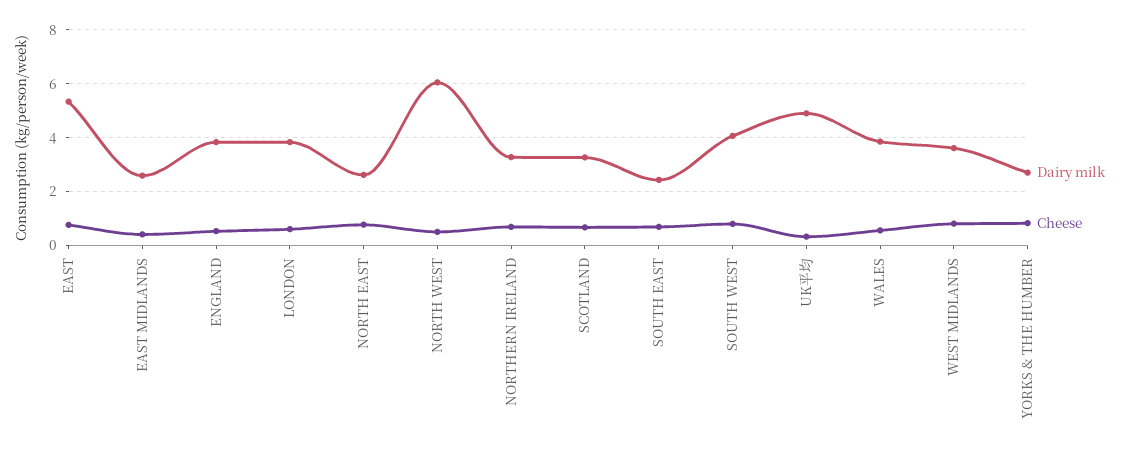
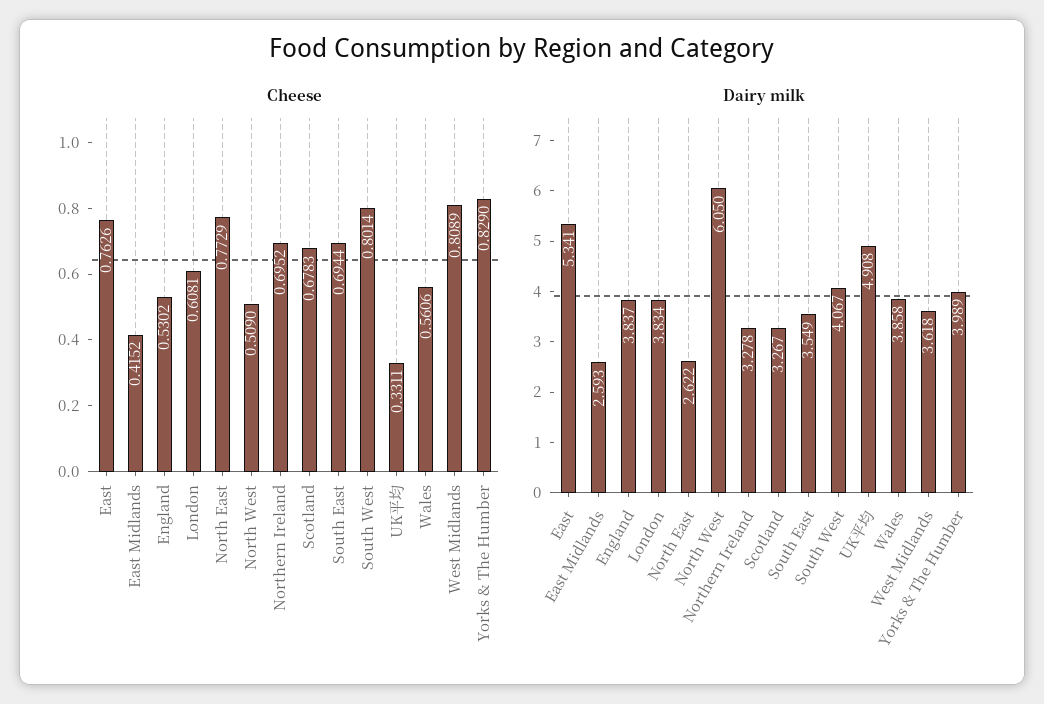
  {
    "Dairy milk": {
      "EAST": 5.341,
      "EAST MIDLANDS": 2.593,
      "ENGLAND": 3.837,
      "LONDON": 3.834,
      "NORTH EAST": 2.622,
      "NORTH WEST": 6.05,
      "NORTHERN IRELAND": 3.278,
      "SCOTLAND": 3.267,
-     "SOUTH EAST": 2.5,
+     "SOUTH EAST": 3.549,
      "SOUTH WEST": 4.067,
      "UK平均": 4.908,
      "WALES": 3.858,
      "WEST MIDLANDS": 3.618,
-     "YORKS & THE HUMBER": 2.75
+     "YORKS & THE HUMBER": 3.989
    },
    "Cheese": {
      "EAST": 0.7626,
      "EAST MIDLANDS": 0.4152,
      "ENGLAND": 0.5302,
      "LONDON": 0.6081,
      "NORTH EAST": 0.7729,
      "NORTH WEST": 0.509,
      "NORTHERN IRELAND": 0.6952,
      "SCOTLAND": 0.6783,
      "SOUTH EAST": 0.6944,
      "SOUTH WEST": 0.8014,
      "UK平均": 0.3311,
      "WALES": 0.5606,
      "WEST MIDLANDS": 0.8089,
      "YORKS & THE HUMBER": 0.829
    }
  }

